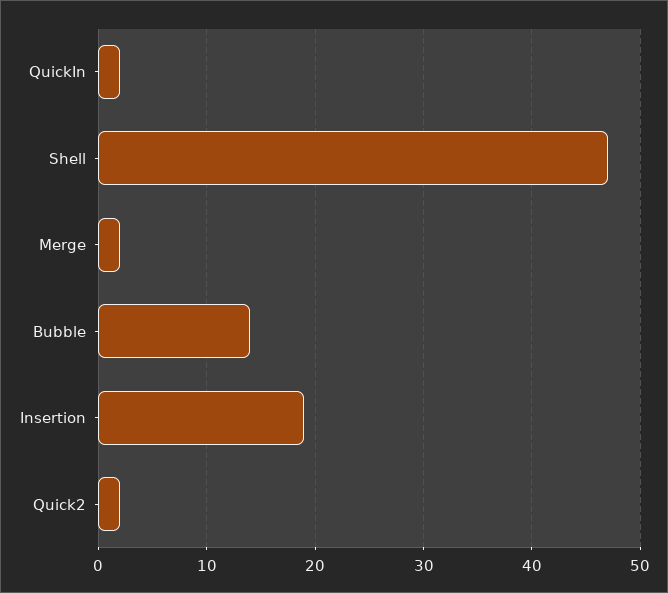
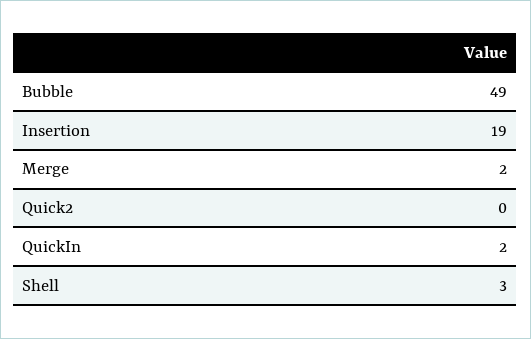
  {
    "QuickIn": 2,
-   "Shell": 47,
+   "Shell": 3,
    "Merge": 2,
-   "Bubble": 14,
+   "Bubble": 49,
    "Insertion": 19,
-   "Quick2": 2
+   "Quick2": 0
  }

